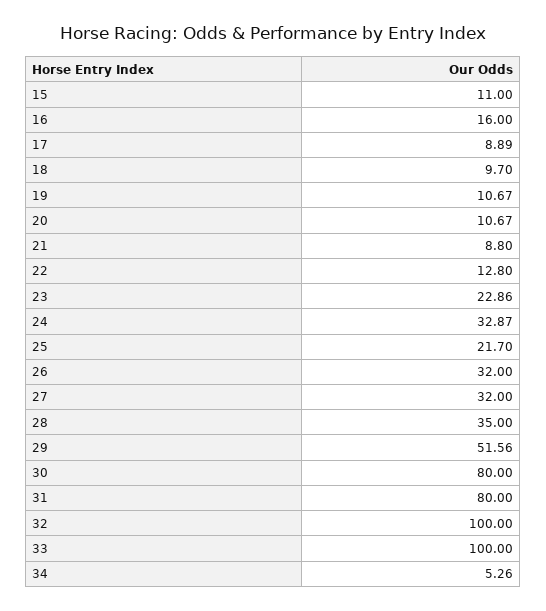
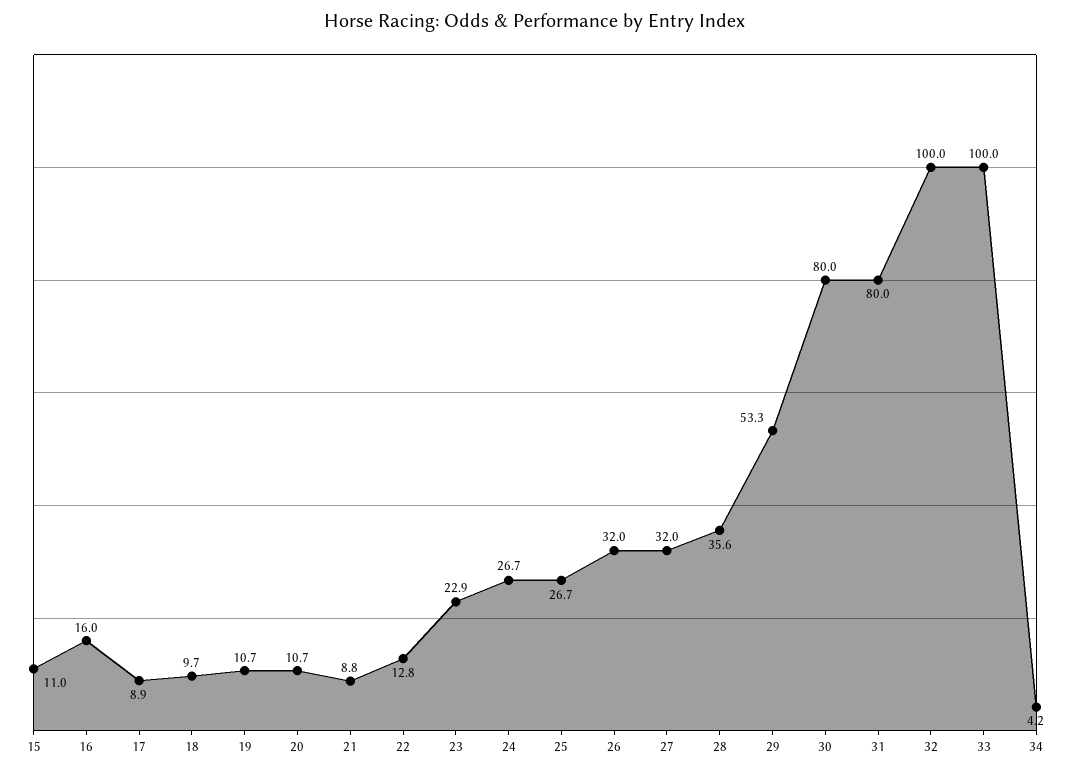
  {
    "15": 11,
    "16": 16,
    "17": 8.89,
    "18": 9.7,
    "19": 10.67,
    "20": 10.67,
    "21": 8.8,
    "22": 12.8,
    "23": 22.86,
-   "24": 32.87,
+   "24": 26.7,
-   "25": 21.7,
+   "25": 26.7,
    "26": 32,
    "27": 32,
-   "28": 35,
+   "28": 35.6,
-   "29": 51.56,
+   "29": 53.3,
    "30": 80,
    "31": 80,
    "32": 100,
    "33": 100,
-   "34": 5.26
+   "34": 4.2
  }

